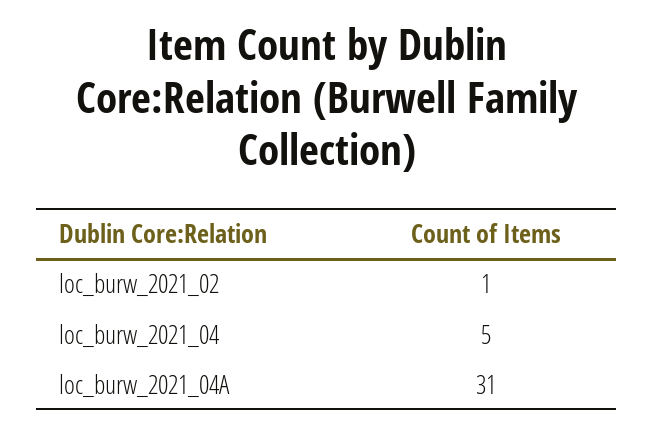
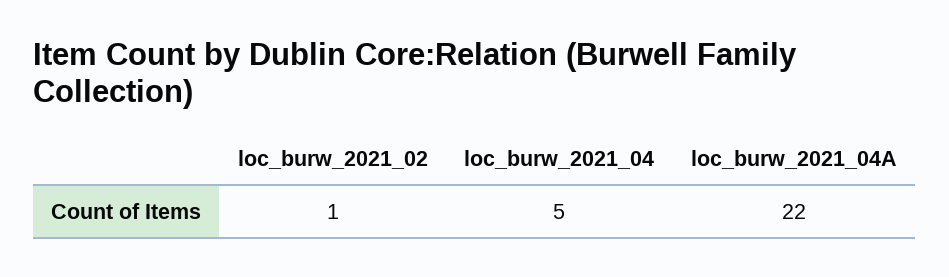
  {
    "loc_burw_2021_02": 1,
    "loc_burw_2021_04": 5,
-   "loc_burw_2021_04A": 31
+   "loc_burw_2021_04A": 22
  }

